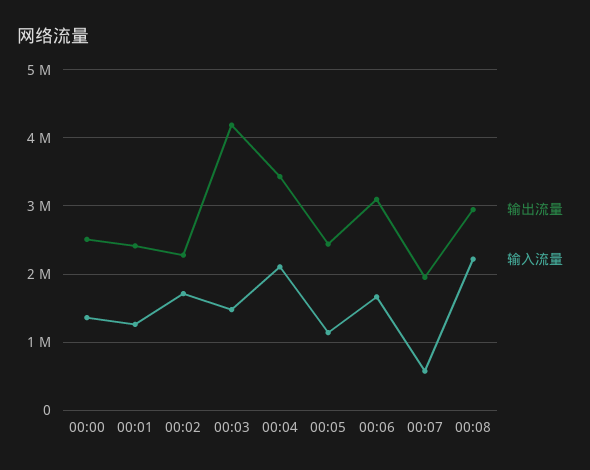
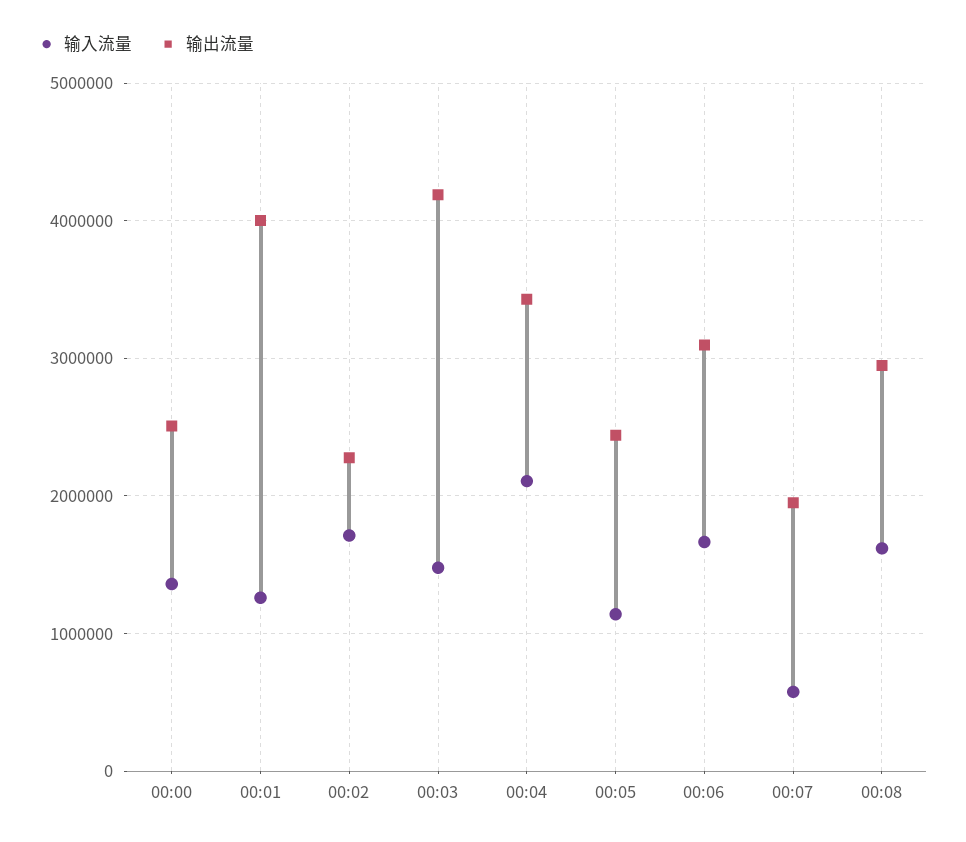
  {
    "输出流量": {
      "00:00": 2500000,
-     "00:01": 2400000,
+     "00:01": 4000000,
      "00:02": 2300000,
      "00:03": 4200000,
      "00:04": 3400000,
      "00:05": 2400000,
      "00:06": 3100000,
      "00:07": 2000000,
      "00:08": 2900000
    },
    "输入流量": {
      "00:00": 1400000,
      "00:01": 1300000,
      "00:02": 1700000,
      "00:03": 1500000,
      "00:04": 2100000,
      "00:05": 1100000,
      "00:06": 1700000,
      "00:07": 600000,
-     "00:08": 2200000
+     "00:08": 1600000
    }
  }

